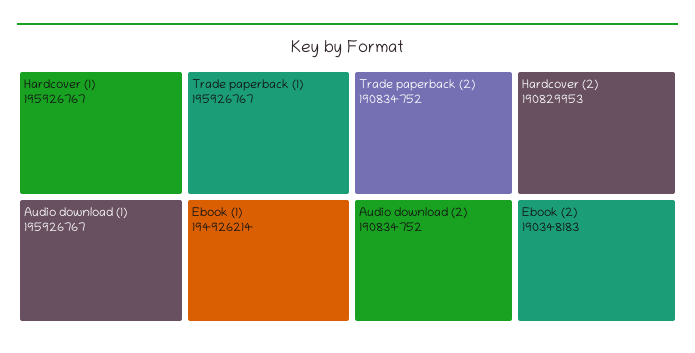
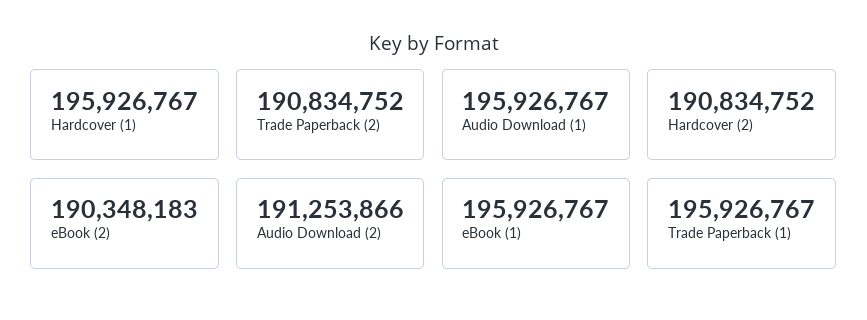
  {
    "Hardcover (1)": 195926767,
    "Audio download (1)": 195926767,
    "Trade paperback (1)": 195926767,
-   "Ebook (1)": 194926214,
+   "Ebook (1)": 195926767,
    "Trade paperback (2)": 190834752,
-   "Audio download (2)": 190834752,
+   "Audio download (2)": 191253866,
-   "Hardcover (2)": 190829953,
+   "Hardcover (2)": 190834752,
    "Ebook (2)": 190348183
  }

